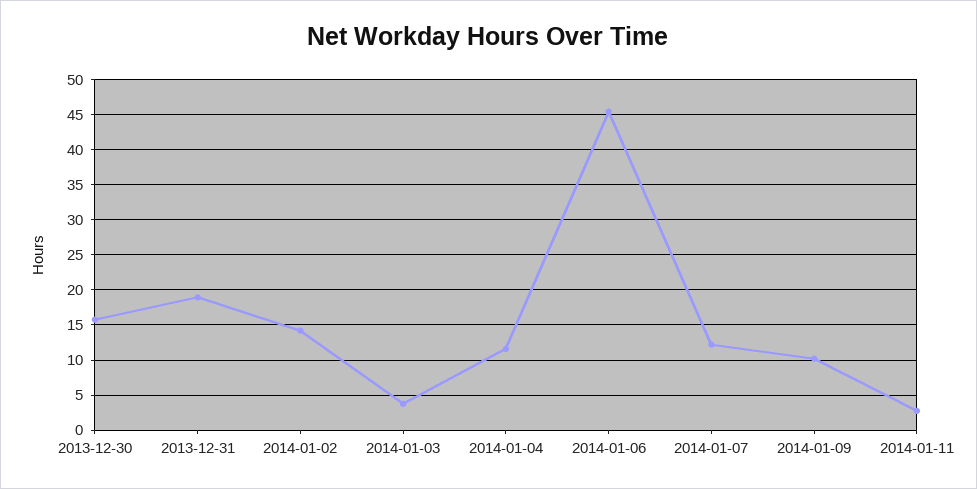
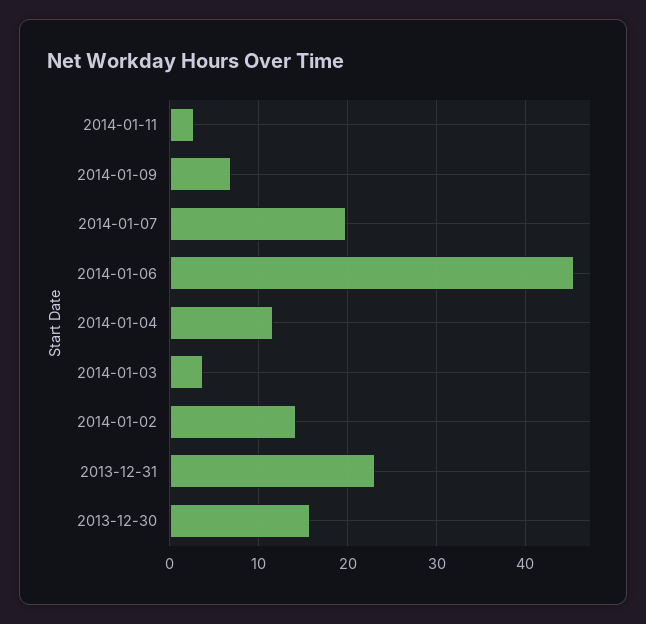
  {
    "2013-12-30": 16,
-   "2013-12-31": 19,
+   "2013-12-31": 23,
    "2014-01-02": 14,
    "2014-01-03": 4,
    "2014-01-04": 12,
    "2014-01-06": 45,
-   "2014-01-07": 12,
+   "2014-01-07": 20,
-   "2014-01-09": 10,
+   "2014-01-09": 7,
    "2014-01-11": 3
  }

